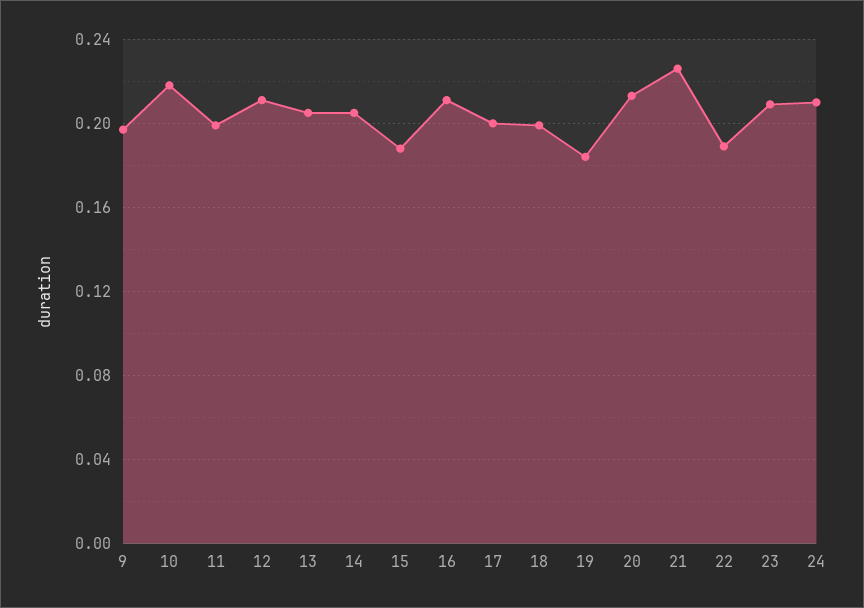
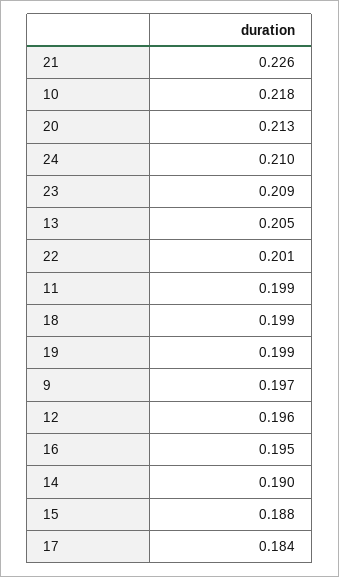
  {
    "9": 0.197,
    "10": 0.218,
    "11": 0.199,
-   "12": 0.21,
+   "12": 0.196,
    "13": 0.205,
-   "14": 0.205,
+   "14": 0.19,
    "15": 0.188,
-   "16": 0.21,
+   "16": 0.195,
-   "17": 0.2,
+   "17": 0.184,
    "18": 0.199,
-   "19": 0.185,
+   "19": 0.199,
    "20": 0.213,
    "21": 0.226,
-   "22": 0.19,
+   "22": 0.201,
    "23": 0.209,
    "24": 0.21
  }

